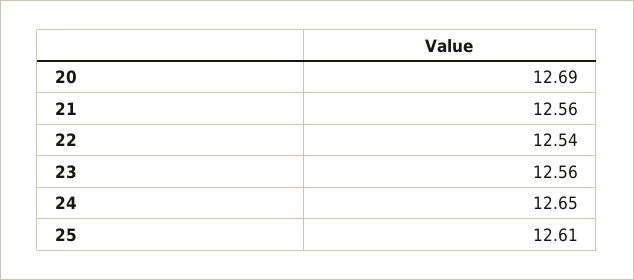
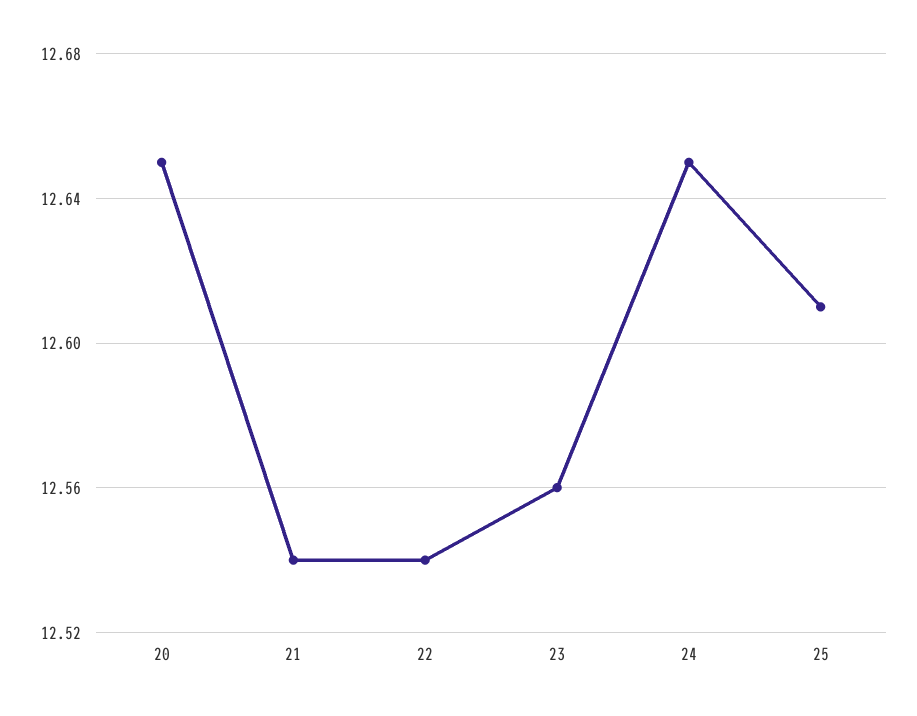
  {
-   "20": 12.69,
+   "20": 12.65,
-   "21": 12.56,
+   "21": 12.54,
    "22": 12.54,
    "23": 12.56,
    "24": 12.65,
    "25": 12.61
  }

